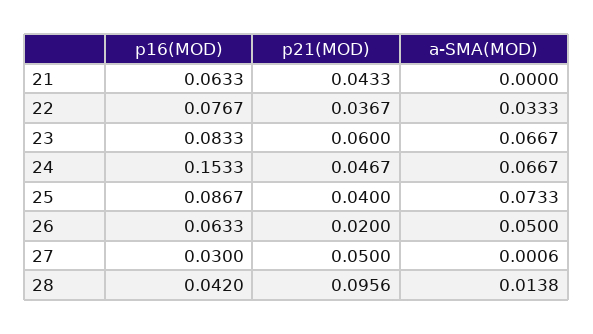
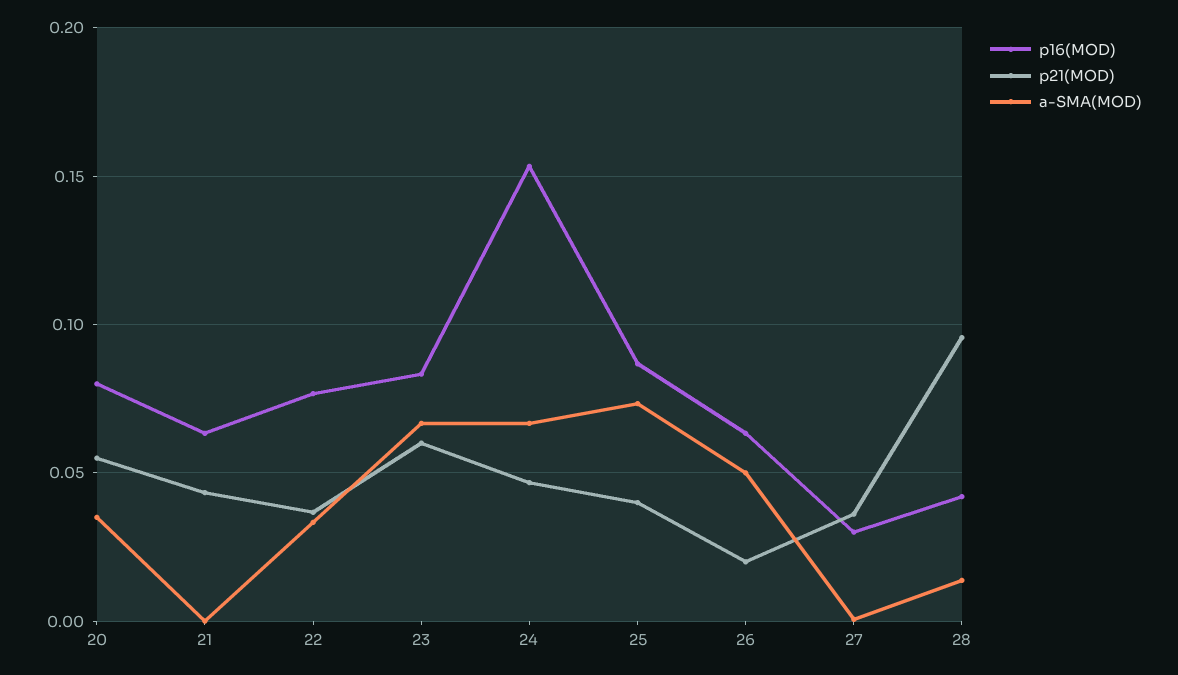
  {
    "p16(MOD)": {
      "21": 0.0633,
      "22": 0.0767,
      "23": 0.0833,
      "24": 0.1533,
      "25": 0.0867,
      "26": 0.0633,
      "27": 0.03,
-     "28": 0.042
+     "28": 0.042,
+     "20": 0.08
    },
    "p21(MOD)": {
      "21": 0.0433,
      "22": 0.0367,
      "23": 0.06,
      "24": 0.0467,
      "25": 0.04,
      "26": 0.02,
-     "27": 0.05,
+     "27": 0.035,
-     "28": 0.0956
+     "28": 0.0956,
+     "20": 0.055
    },
    "a-SMA(MOD)": {
      "21": 0,
      "22": 0.0333,
      "23": 0.0667,
      "24": 0.0667,
      "25": 0.0733,
      "26": 0.05,
      "27": 0.0006,
-     "28": 0.0138
+     "28": 0.0138,
+     "20": 0.035
    }
  }

